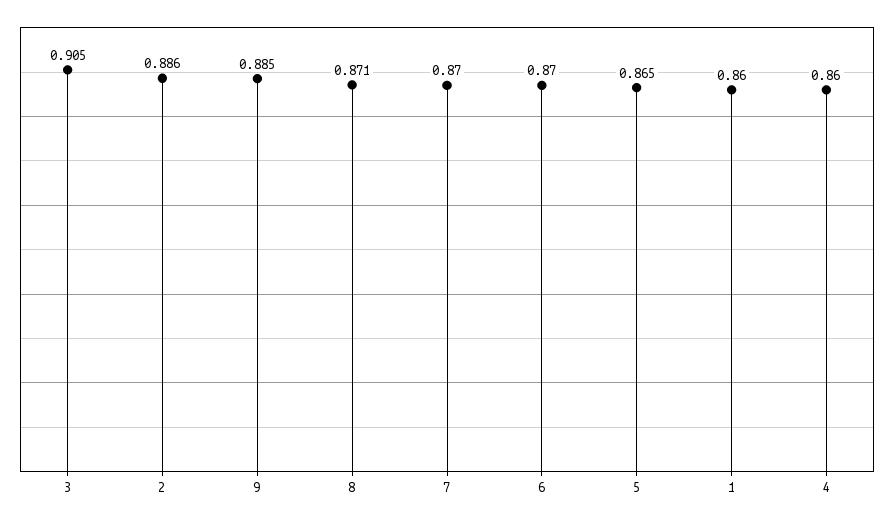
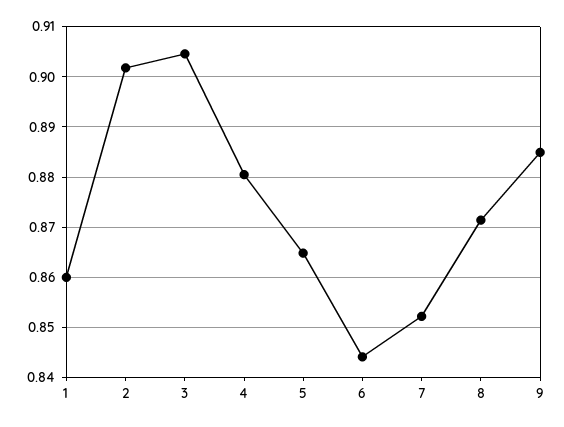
  {
    "3": 0.905,
-   "2": 0.886,
+   "2": 0.902,
    "9": 0.885,
    "8": 0.871,
-   "7": 0.87,
+   "7": 0.852,
-   "6": 0.87,
+   "6": 0.844,
    "5": 0.865,
    "1": 0.86,
-   "4": 0.86
+   "4": 0.88
  }

